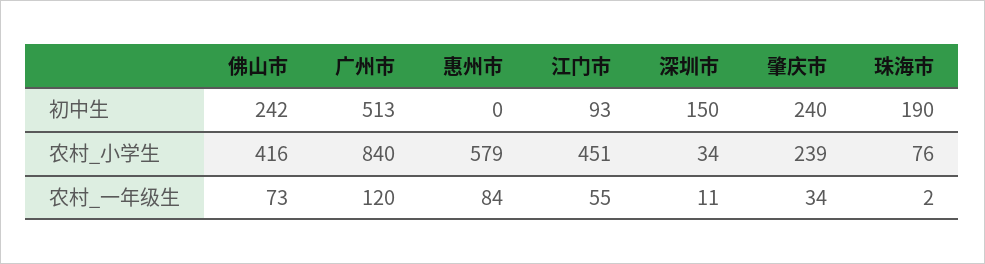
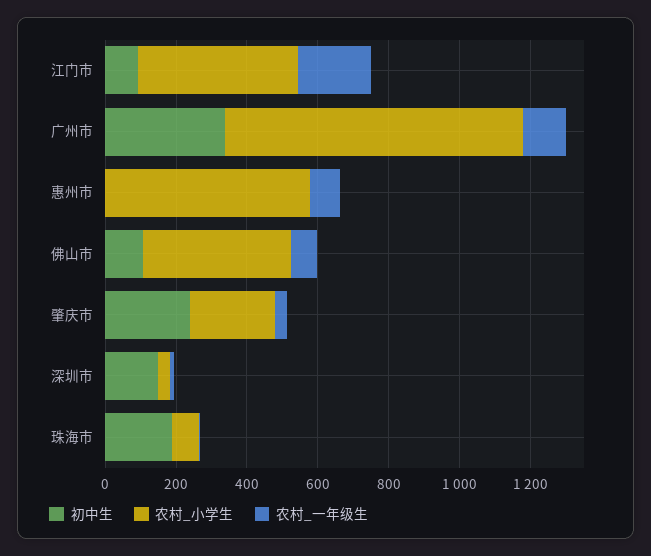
  {
    "初中生": {
-     "佛山市": 242,
+     "佛山市": 100,
-     "广州市": 513,
+     "广州市": 350,
      "惠州市": 0,
      "江门市": 93,
      "深圳市": 150,
      "肇庆市": 240,
      "珠海市": 190
    },
    "农村_小学生": {
      "佛山市": 416,
      "广州市": 840,
      "惠州市": 579,
      "江门市": 451,
      "深圳市": 34,
      "肇庆市": 239,
      "珠海市": 76
    },
    "农村_一年级生": {
      "佛山市": 73,
      "广州市": 120,
      "惠州市": 84,
-     "江门市": 55,
+     "江门市": 200,
      "深圳市": 11,
      "肇庆市": 34,
      "珠海市": 2
    }
  }

